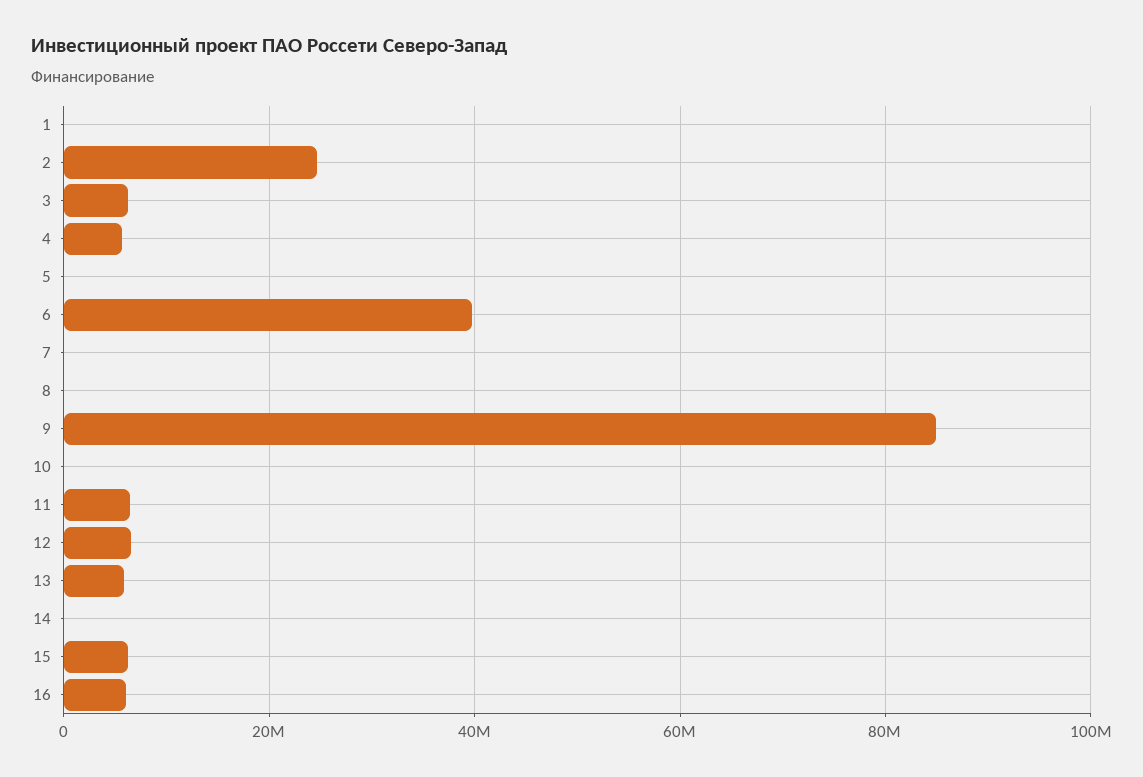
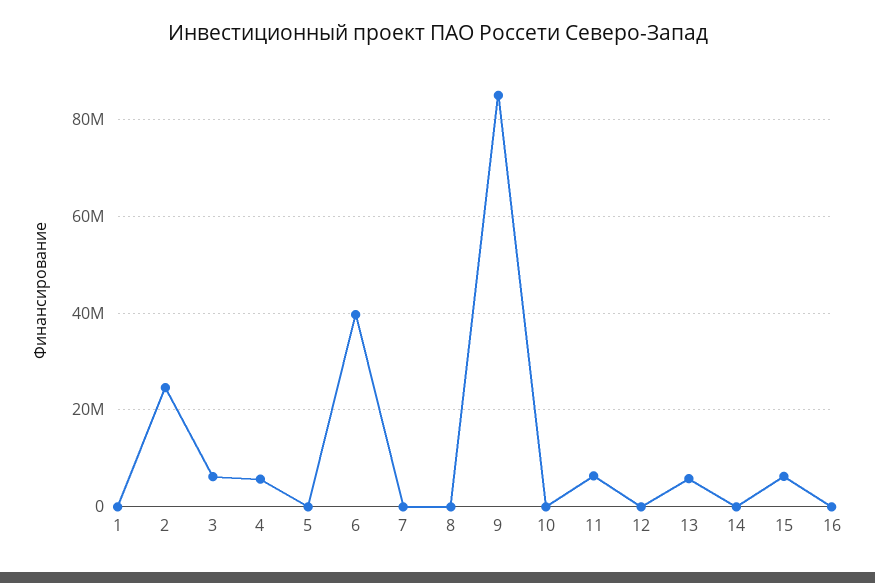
  {
    "1": 0,
    "2": 24000000,
    "3": 6000000,
    "4": 6000000,
    "5": 0,
    "6": 40000000,
    "7": 0,
    "8": 0,
    "9": 84000000,
    "10": 0,
    "11": 6000000,
-   "12": 6000000,
+   "12": 0,
    "13": 6000000,
    "14": 0,
    "15": 6000000,
-   "16": 6000000
+   "16": 0
  }

